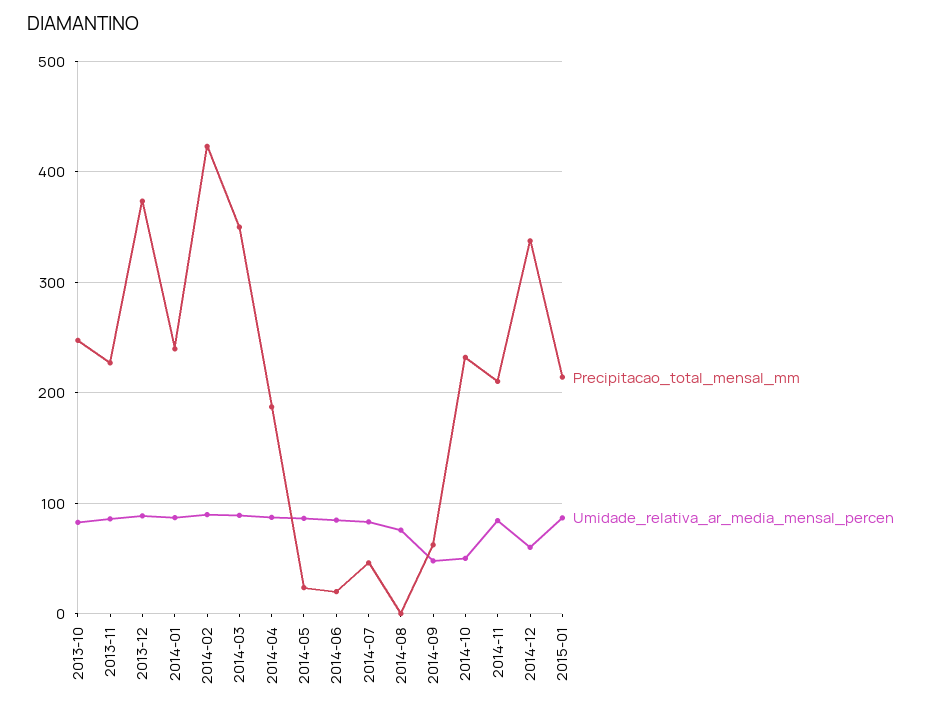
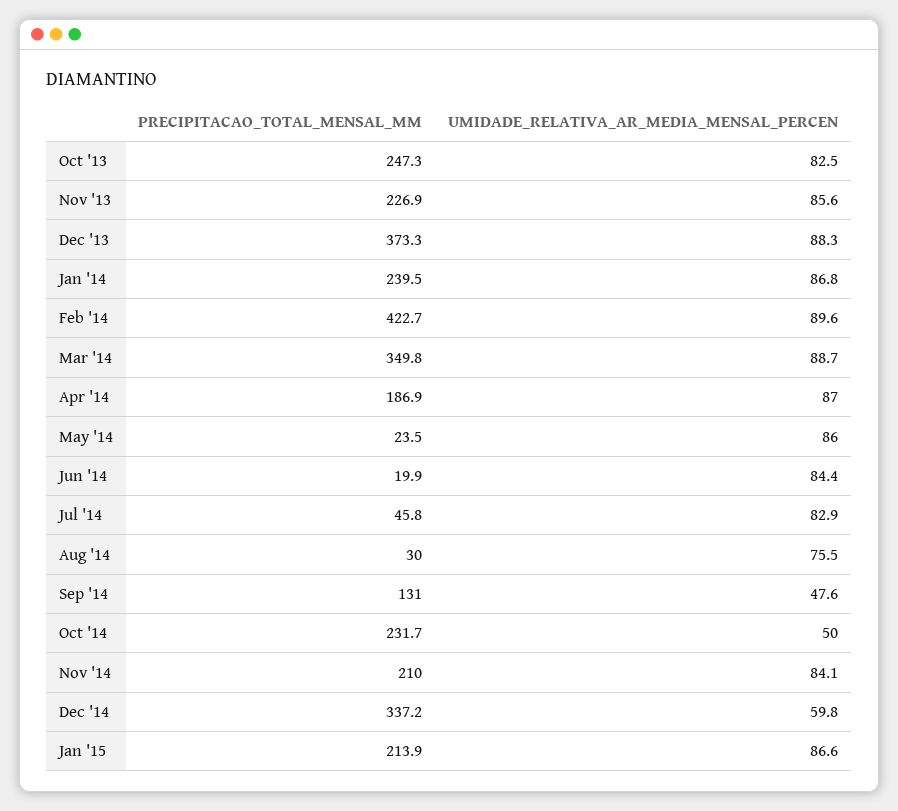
  {
    "Precipitacao_total_mensal_mm": {
      "2013-10": 247.3,
      "2013-11": 226.9,
      "2013-12": 373.3,
      "2014-01": 239.5,
      "2014-02": 422.7,
      "2014-03": 349.8,
      "2014-04": 186.9,
      "2014-05": 23.5,
      "2014-06": 19.9,
      "2014-07": 45.8,
-     "2014-08": 0,
+     "2014-08": 30,
-     "2014-09": 60,
+     "2014-09": 131,
      "2014-10": 231.7,
      "2014-11": 210,
      "2014-12": 337.2,
      "2015-01": 213.9
    },
    "Umidade_relativa_ar_media_mensal_percen": {
      "2013-10": 82.5,
      "2013-11": 85.6,
      "2013-12": 88.3,
      "2014-01": 86.8,
      "2014-02": 89.6,
      "2014-03": 88.7,
      "2014-04": 87,
      "2014-05": 86,
      "2014-06": 84.4,
      "2014-07": 82.9,
      "2014-08": 75.5,
      "2014-09": 47.6,
      "2014-10": 50,
      "2014-11": 84.1,
      "2014-12": 59.8,
      "2015-01": 86.6
    }
  }

